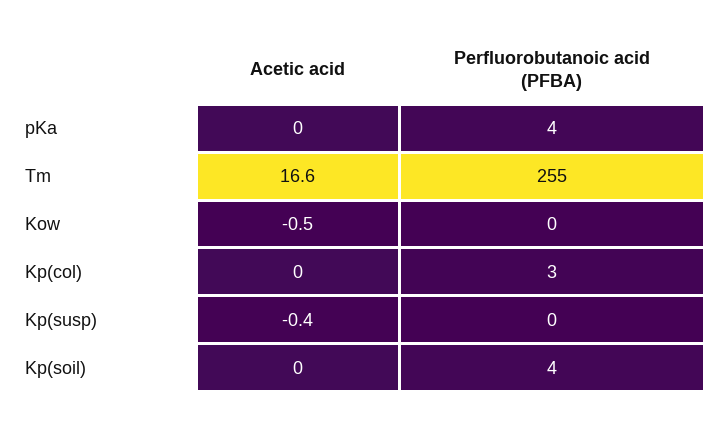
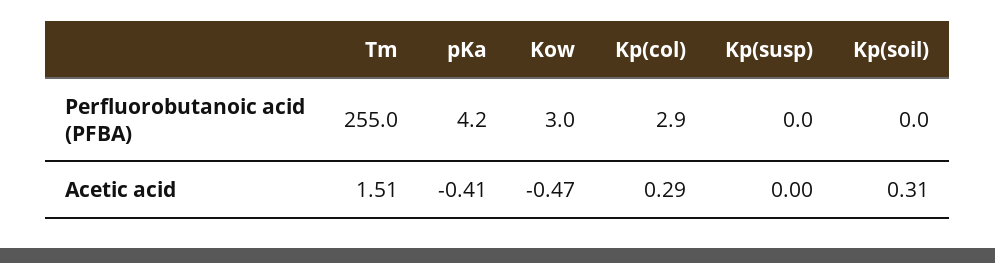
  {
    "Acetic acid": {
-     "pKa": 0,
+     "pKa": -0.41,
-     "Tm": 16.6,
+     "Tm": 1.51,
      "Kow": -0.47,
-     "Kp(col)": 0,
+     "Kp(col)": 0.29,
-     "Kp(susp)": -0.4,
+     "Kp(susp)": 0,
-     "Kp(soil)": 0
+     "Kp(soil)": 0.31
    },
    "Perfluorobutanoic acid (PFBA)": {
      "pKa": 4.2,
      "Tm": 255,
-     "Kow": 0,
+     "Kow": 3,
      "Kp(col)": 2.9,
      "Kp(susp)": 0,
-     "Kp(soil)": 4
+     "Kp(soil)": 0
    }
  }

